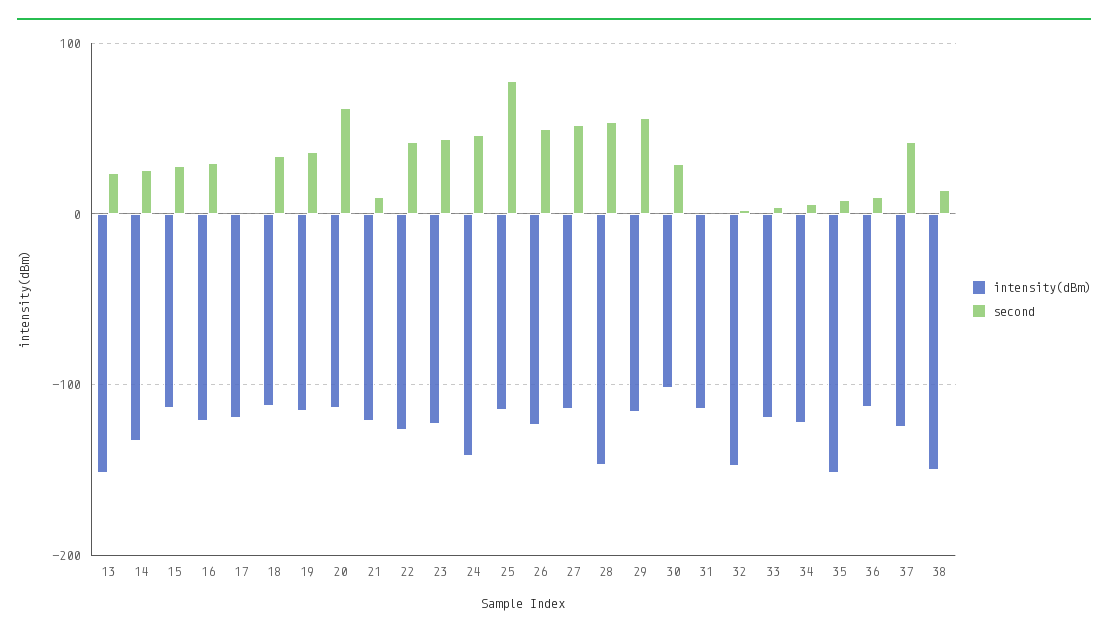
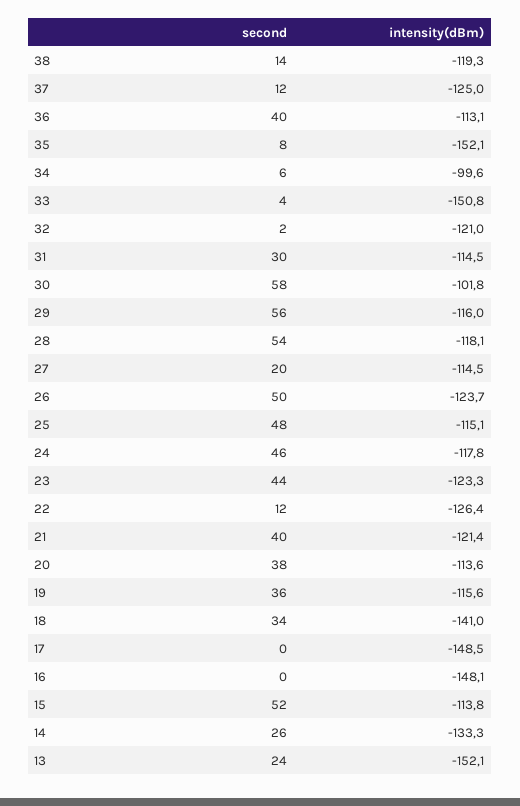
  {
    "intensity(dBm)": {
      "13": -152.1,
      "14": -133.3,
      "15": -113.8,
-     "16": -120,
+     "16": -148.1,
-     "17": -120,
+     "17": -148.5,
-     "18": -110,
+     "18": -141,
      "19": -115.6,
      "20": -113.6,
      "21": -121.4,
      "22": -126.4,
      "23": -123.3,
-     "24": -140,
+     "24": -117.8,
      "25": -115.1,
      "26": -123.7,
      "27": -114.5,
-     "28": -150,
+     "28": -118.1,
      "29": -116,
      "30": -101.8,
      "31": -114.5,
-     "32": -150,
+     "32": -121,
-     "33": -120,
+     "33": -150.8,
-     "34": -120,
+     "34": -99.6,
      "35": -152.1,
      "36": -113.1,
      "37": -125,
-     "38": -150
+     "38": -119.3
    },
    "second": {
      "13": 24,
      "14": 26,
-     "15": 30,
+     "15": 52,
-     "16": 30,
+     "16": 0,
      "17": 0,
      "18": 34,
      "19": 36,
-     "20": 60,
+     "20": 38,
-     "21": 10,
+     "21": 40,
-     "22": 40,
+     "22": 12,
      "23": 44,
      "24": 46,
-     "25": 80,
+     "25": 48,
      "26": 50,
-     "27": 50,
+     "27": 20,
      "28": 54,
      "29": 56,
-     "30": 30,
+     "30": 58,
-     "31": 0,
+     "31": 30,
      "32": 2,
      "33": 4,
      "34": 6,
      "35": 8,
-     "36": 10,
+     "36": 40,
-     "37": 40,
+     "37": 12,
      "38": 14
    }
  }

